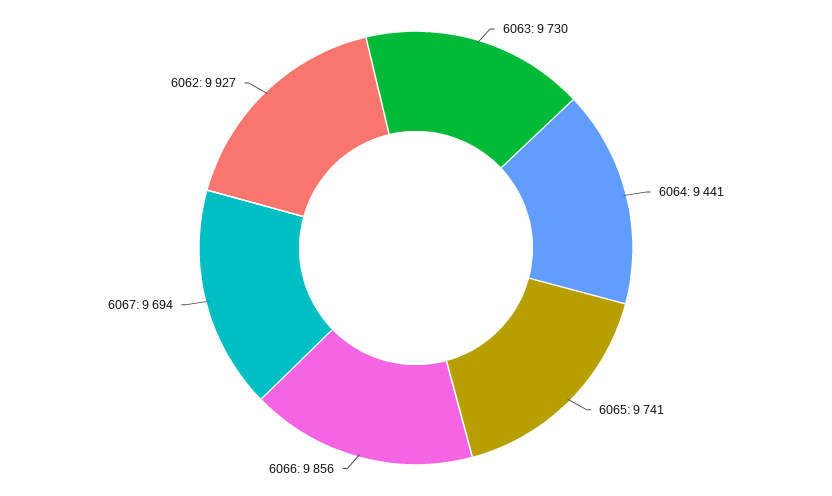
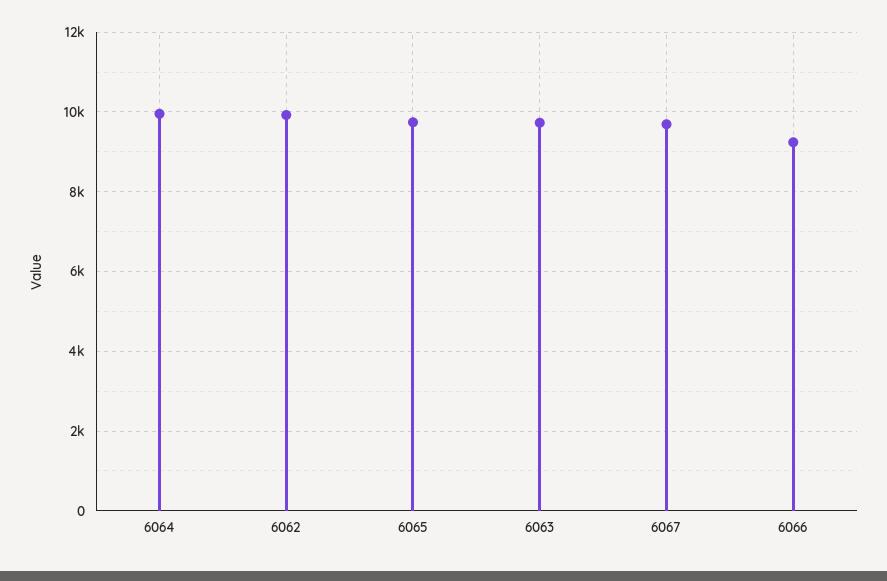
  {
    "6063": 9730,
-   "6064": 9441,
+   "6064": 10000,
    "6065": 9741,
-   "6066": 9856,
+   "6066": 9200,
    "6067": 9694,
    "6062": 9927
  }

